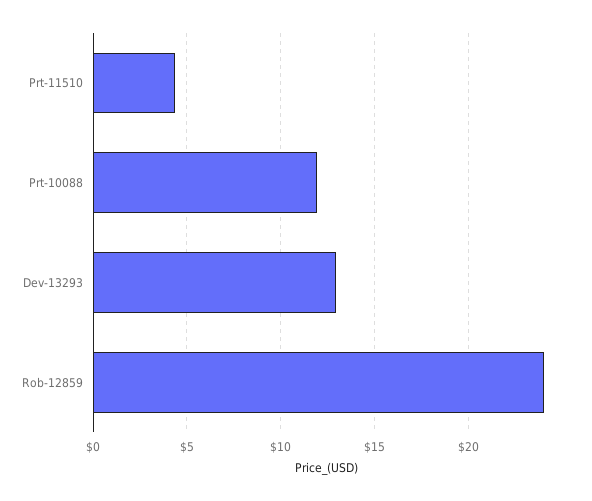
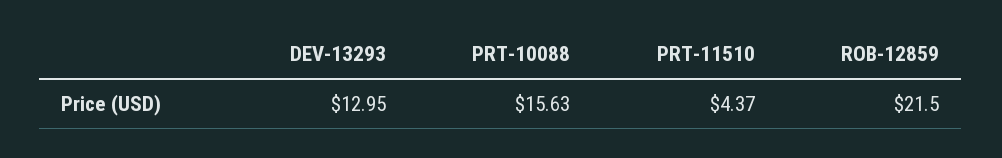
  {
    "Prt-11510": 4.37,
-   "Prt-10088": 12,
+   "Prt-10088": 15.63,
    "Dev-13293": 12.95,
-   "Rob-12859": 24
+   "Rob-12859": 21.5
  }

